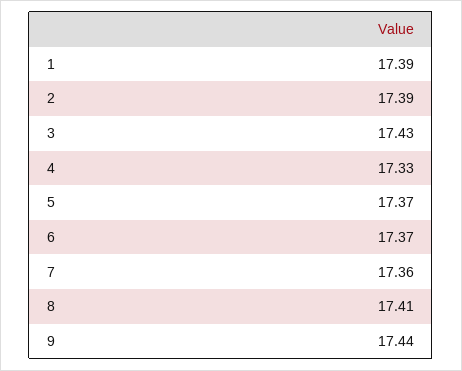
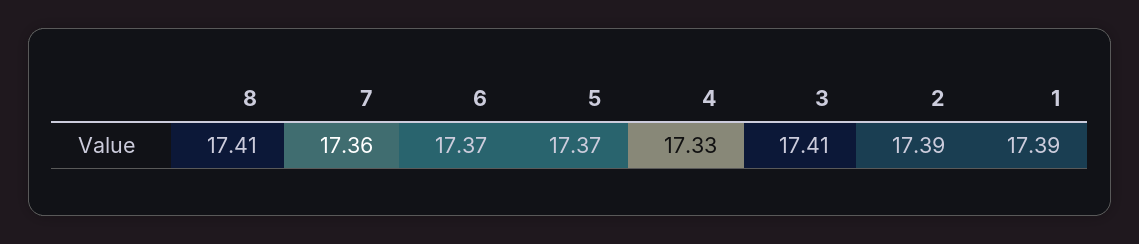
  {
    "1": 17.39,
    "2": 17.39,
-   "3": 17.43,
+   "3": 17.41,
    "4": 17.33,
    "5": 17.37,
    "6": 17.37,
    "7": 17.36,
-   "8": 17.41,
+   "8": 17.41
-   "9": 17.44
  }

